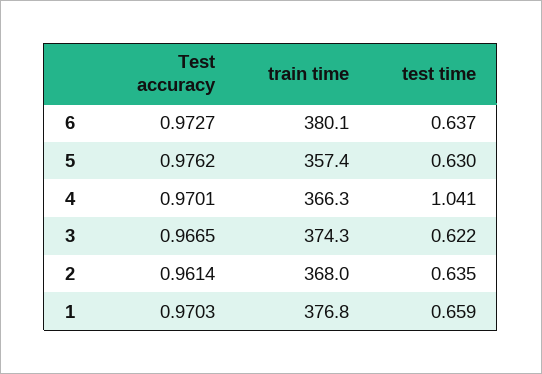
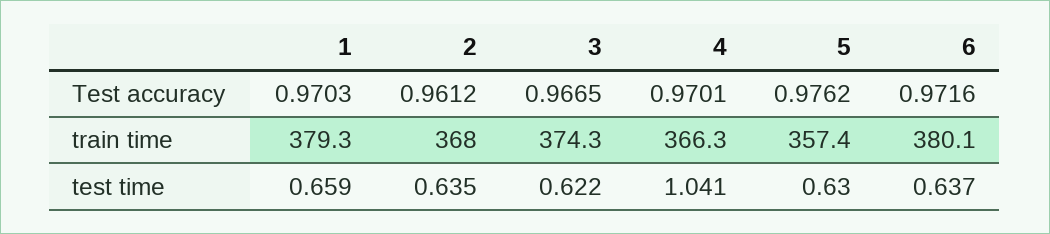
  {
    "Test accuracy": {
-     "6": 0.9727,
+     "6": 0.9716,
      "5": 0.9762,
      "4": 0.9701,
      "3": 0.9665,
-     "2": 0.9614,
+     "2": 0.9612,
      "1": 0.9703
    },
    "train time": {
      "6": 380.1,
      "5": 357.4,
      "4": 366.3,
      "3": 374.3,
      "2": 368,
-     "1": 376.8
+     "1": 379.3
    },
    "test time": {
      "6": 0.637,
      "5": 0.63,
      "4": 1.041,
      "3": 0.622,
      "2": 0.635,
      "1": 0.659
    }
  }

